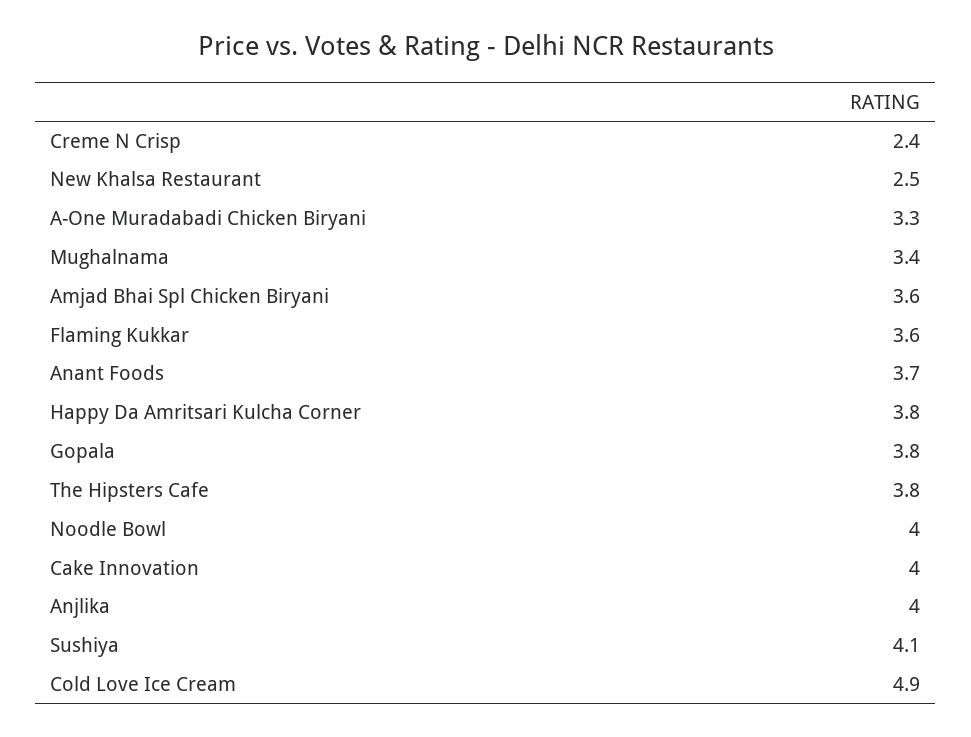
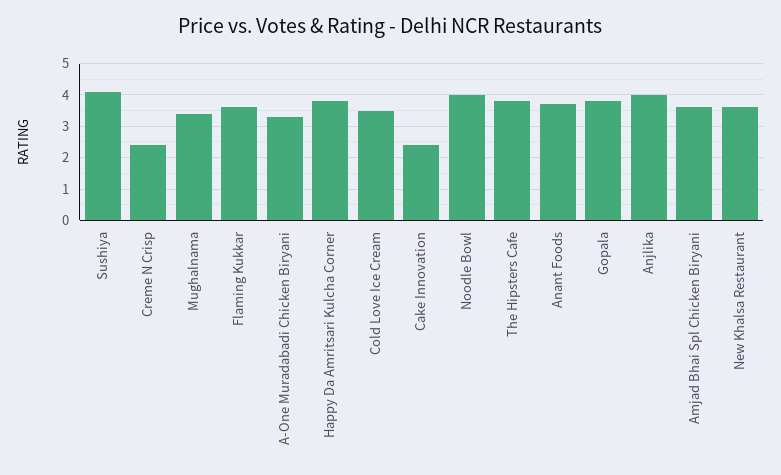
  {
    "Creme N Crisp": 2.4,
-   "New Khalsa Restaurant": 2.5,
+   "New Khalsa Restaurant": 3.5,
    "A-One Muradabadi Chicken Biryani": 3.3,
    "Mughalnama": 3.4,
    "Amjad Bhai Spl Chicken Biryani": 3.6,
    "Flaming Kukkar": 3.6,
    "Anant Foods": 3.7,
    "Happy Da Amritsari Kulcha Corner": 3.8,
    "Gopala": 3.8,
    "The Hipsters Cafe": 3.8,
    "Noodle Bowl": 4,
-   "Cake Innovation": 4,
+   "Cake Innovation": 2.5,
    "Anjlika": 4,
    "Sushiya": 4.1,
-   "Cold Love Ice Cream": 4.9
+   "Cold Love Ice Cream": 3.5
  }

